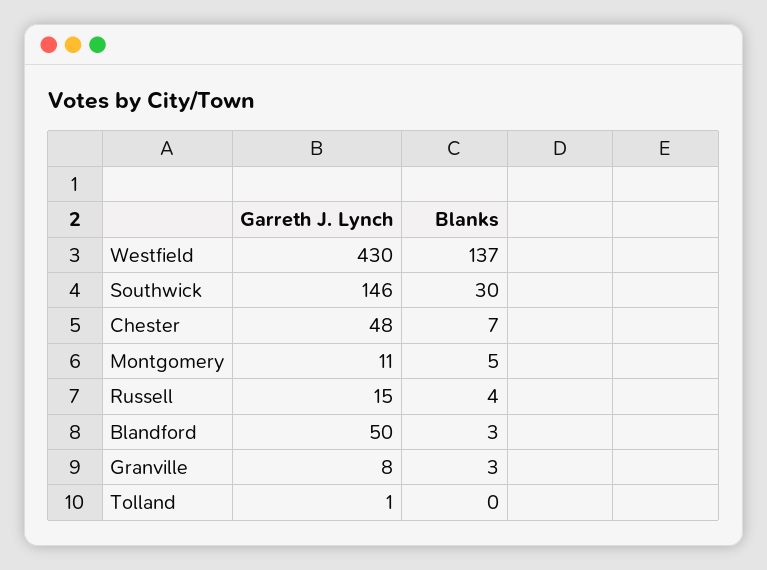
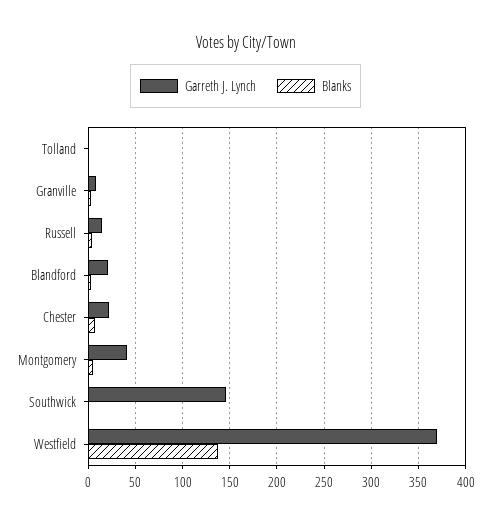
  {
    "Garreth J. Lynch": {
-     "Westfield": 430,
+     "Westfield": 370,
      "Southwick": 146,
-     "Chester": 48,
+     "Chester": 20,
-     "Montgomery": 11,
+     "Montgomery": 40,
      "Russell": 15,
-     "Blandford": 50,
+     "Blandford": 20,
      "Granville": 8,
      "Tolland": 1
    },
    "Blanks": {
      "Westfield": 137,
-     "Southwick": 30,
+     "Southwick": 0,
      "Chester": 7,
      "Montgomery": 5,
      "Russell": 4,
      "Blandford": 3,
      "Granville": 3,
      "Tolland": 0
    }
  }

